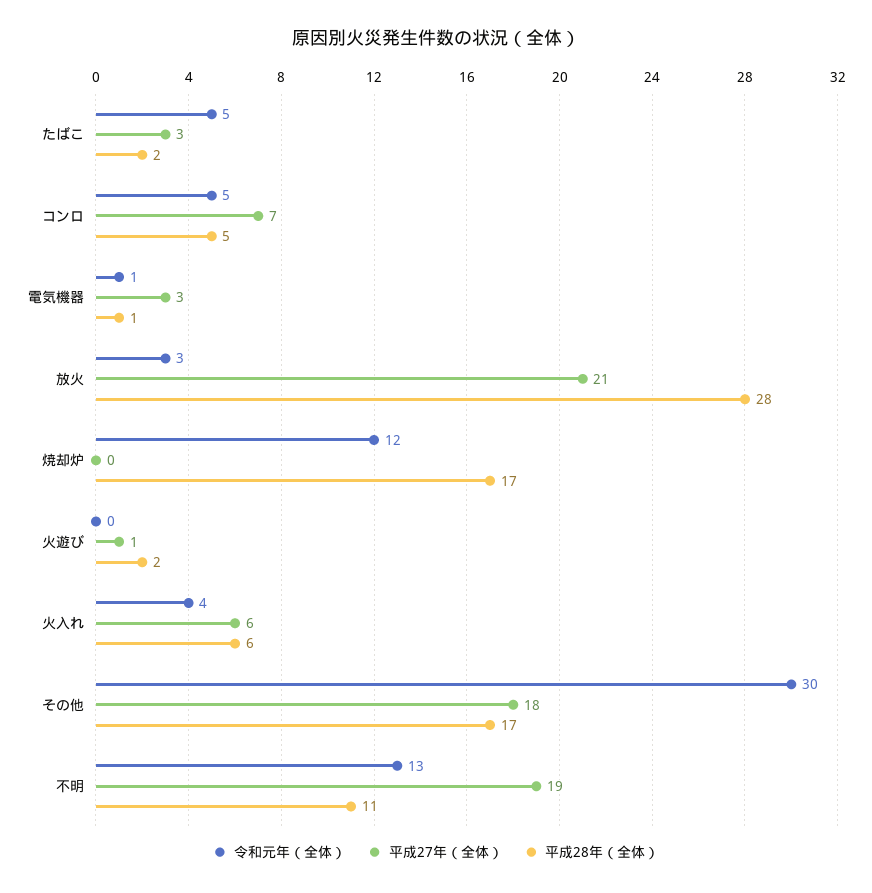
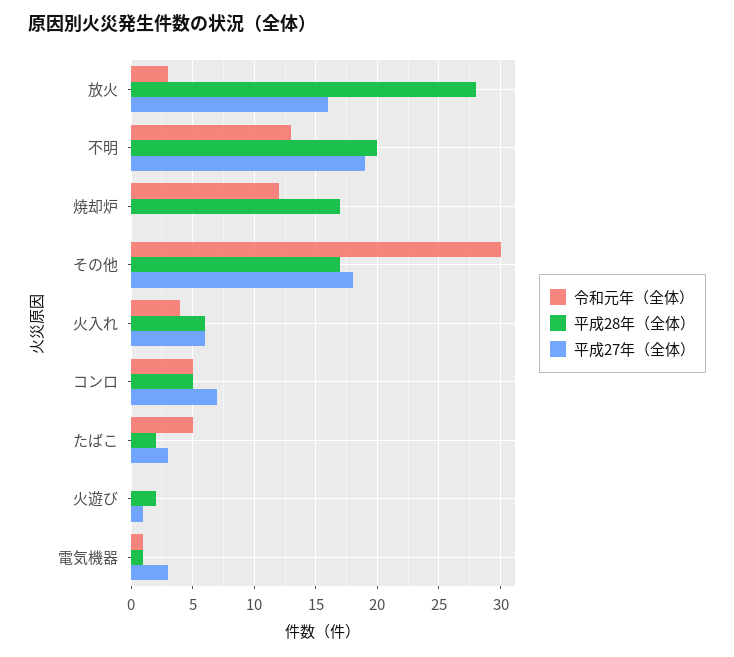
  {
    "令和元年（全体）": {
      "たばこ": 5,
      "コンロ": 5,
      "電気機器": 1,
      "放火": 3,
      "焼却炉": 12,
      "火遊び": 0,
      "火入れ": 4,
      "その他": 30,
      "不明": 13
    },
    "平成27年（全体）": {
      "たばこ": 3,
      "コンロ": 7,
      "電気機器": 3,
-     "放火": 21,
+     "放火": 16,
      "焼却炉": 0,
      "火遊び": 1,
      "火入れ": 6,
      "その他": 18,
      "不明": 19
    },
    "平成28年（全体）": {
      "たばこ": 2,
      "コンロ": 5,
      "電気機器": 1,
      "放火": 28,
      "焼却炉": 17,
      "火遊び": 2,
      "火入れ": 6,
      "その他": 17,
-     "不明": 11
+     "不明": 20
    }
  }

